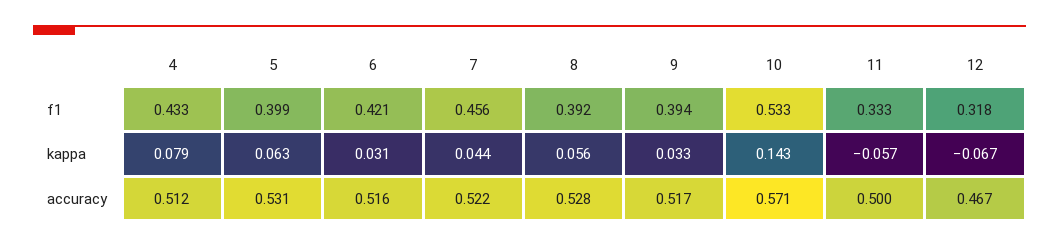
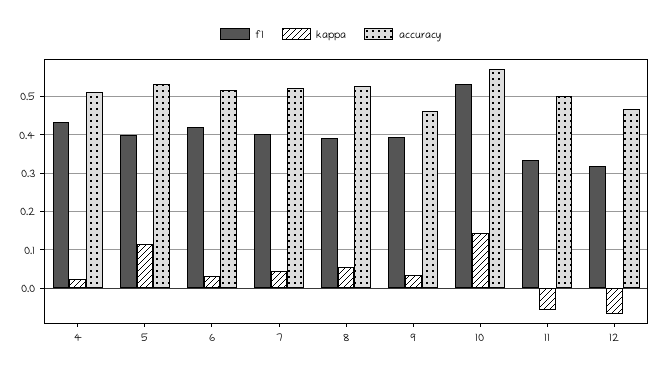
  {
    "f1": {
      "4": 0.433,
      "5": 0.399,
      "6": 0.421,
-     "7": 0.456,
+     "7": 0.4,
      "8": 0.392,
      "9": 0.394,
      "10": 0.533,
      "11": 0.333,
      "12": 0.318
    },
    "kappa": {
-     "4": 0.079,
+     "4": 0.02,
-     "5": 0.063,
+     "5": 0.12,
      "6": 0.031,
      "7": 0.044,
      "8": 0.056,
      "9": 0.033,
      "10": 0.143,
      "11": -0.057,
      "12": -0.067
    },
    "accuracy": {
      "4": 0.512,
      "5": 0.531,
      "6": 0.516,
      "7": 0.522,
      "8": 0.528,
-     "9": 0.517,
+     "9": 0.46,
      "10": 0.571,
      "11": 0.5,
      "12": 0.467
    }
  }

